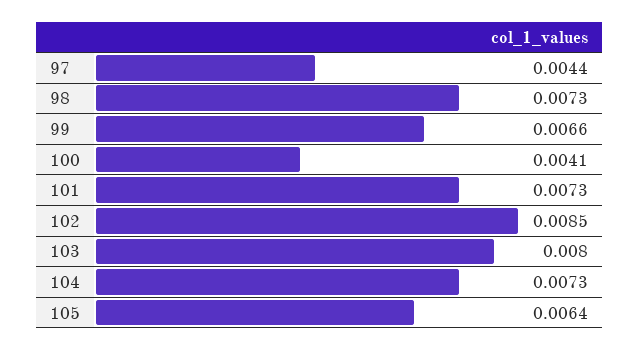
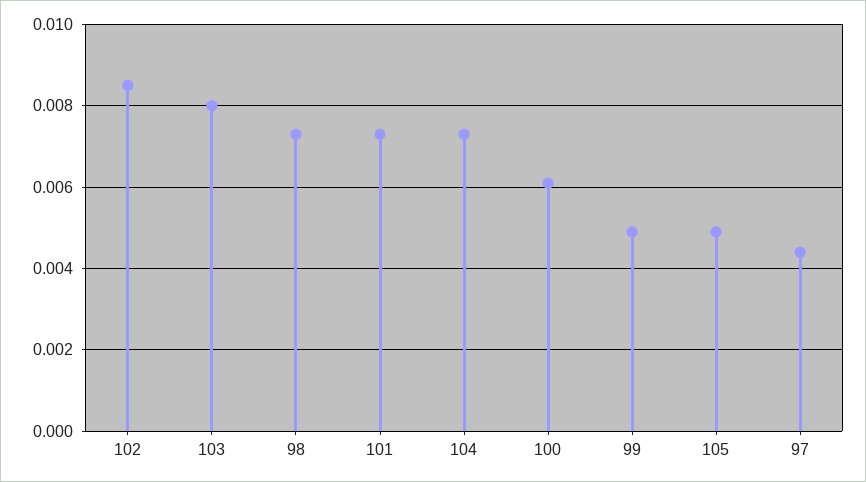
  {
    "97": 0.0044,
    "98": 0.0073,
-   "99": 0.0066,
+   "99": 0.005,
-   "100": 0.0041,
+   "100": 0.006,
    "101": 0.0073,
    "102": 0.0085,
    "103": 0.008,
    "104": 0.0073,
-   "105": 0.0064
+   "105": 0.005
  }

